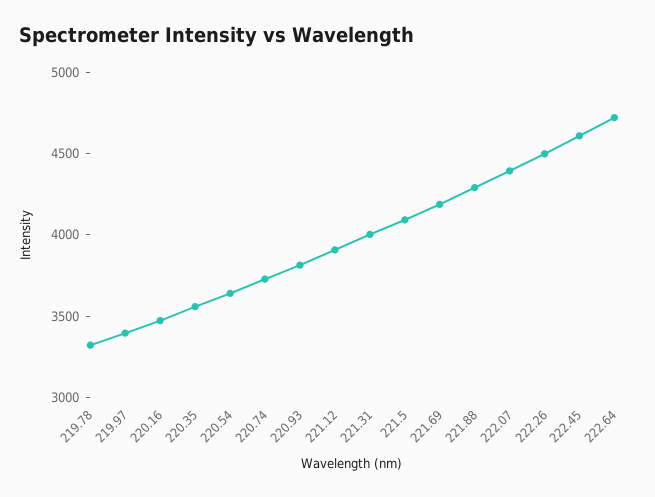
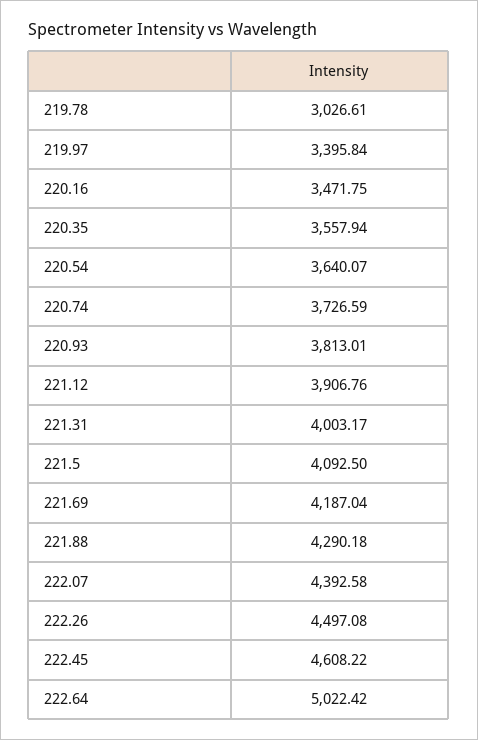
  {
-   "219.78": 3300,
+   "219.78": 3026.61,
    "219.97": 3395.84,
    "220.16": 3471.75,
    "220.35": 3557.94,
    "220.54": 3640.07,
    "220.74": 3726.59,
    "220.93": 3813.01,
    "221.12": 3906.76,
    "221.31": 4003.17,
    "221.5": 4092.5,
    "221.69": 4187.04,
    "221.88": 4290.18,
    "222.07": 4392.58,
    "222.26": 4497.08,
    "222.45": 4608.22,
-   "222.64": 4700
+   "222.64": 5022.42
  }

